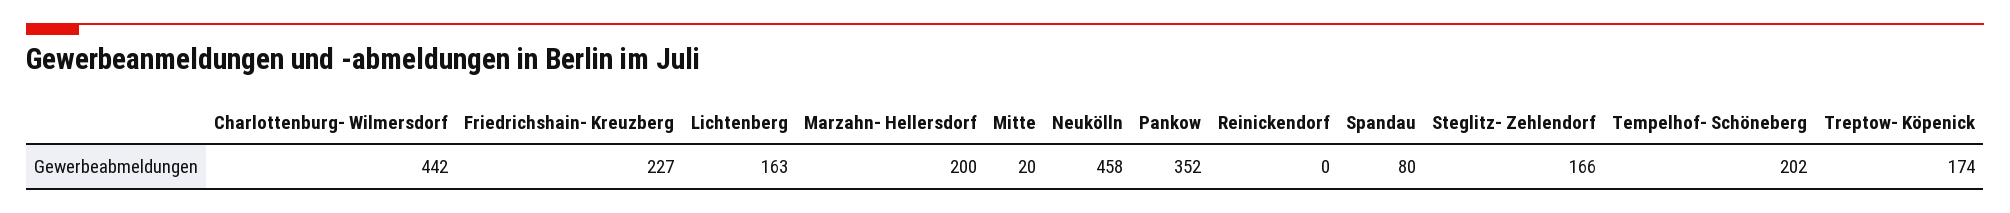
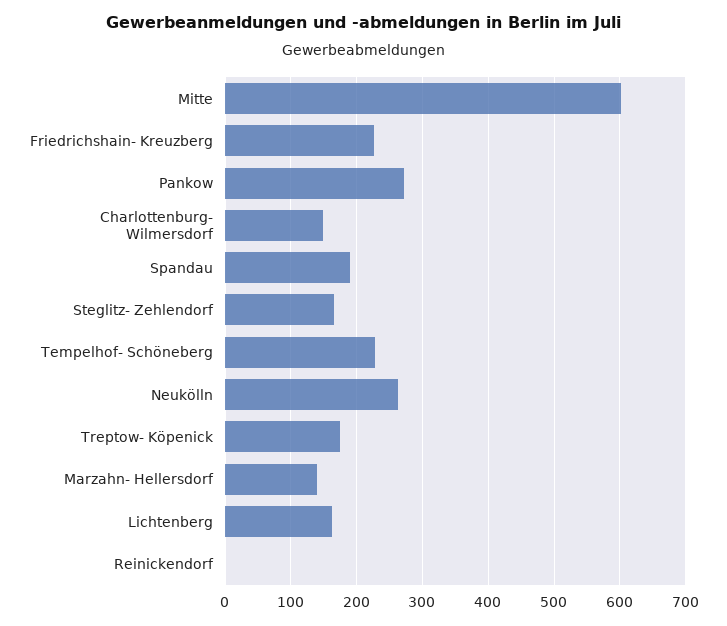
  {
-   "Charlottenburg- Wilmersdorf": 442,
+   "Charlottenburg- Wilmersdorf": 150,
    "Friedrichshain- Kreuzberg": 227,
    "Lichtenberg": 163,
-   "Marzahn- Hellersdorf": 200,
+   "Marzahn- Hellersdorf": 140,
-   "Mitte": 20,
+   "Mitte": 600,
-   "Neukölln": 458,
+   "Neukölln": 260,
-   "Pankow": 352,
+   "Pankow": 270,
    "Reinickendorf": 0,
-   "Spandau": 80,
+   "Spandau": 190,
    "Steglitz- Zehlendorf": 166,
-   "Tempelhof- Schöneberg": 202,
+   "Tempelhof- Schöneberg": 230,
    "Treptow- Köpenick": 174
  }

